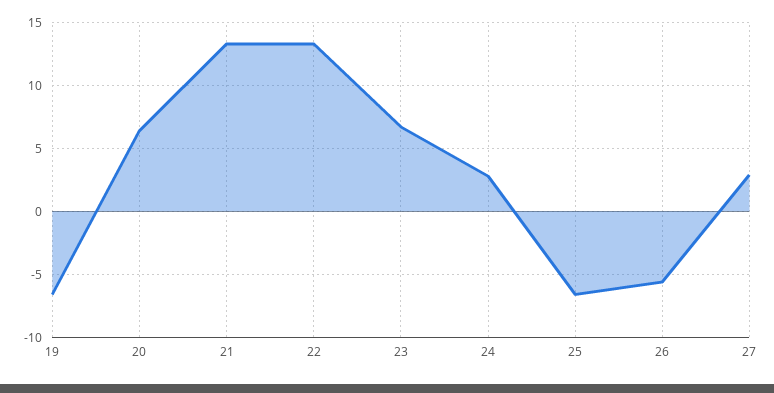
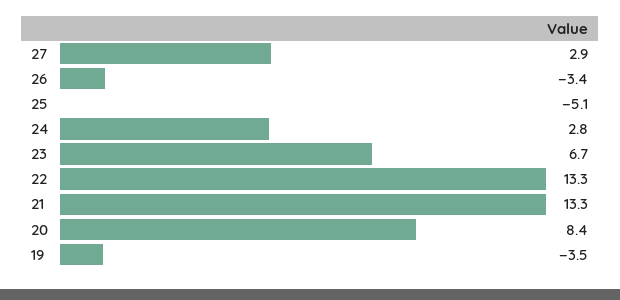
  {
-   "19": -6.5,
+   "19": -3.5,
-   "20": 6.5,
+   "20": 8.4,
    "21": 13.3,
    "22": 13.3,
    "23": 6.7,
    "24": 2.8,
-   "25": -6.5,
+   "25": -5.1,
-   "26": -5.5,
+   "26": -3.4,
    "27": 2.9
  }

